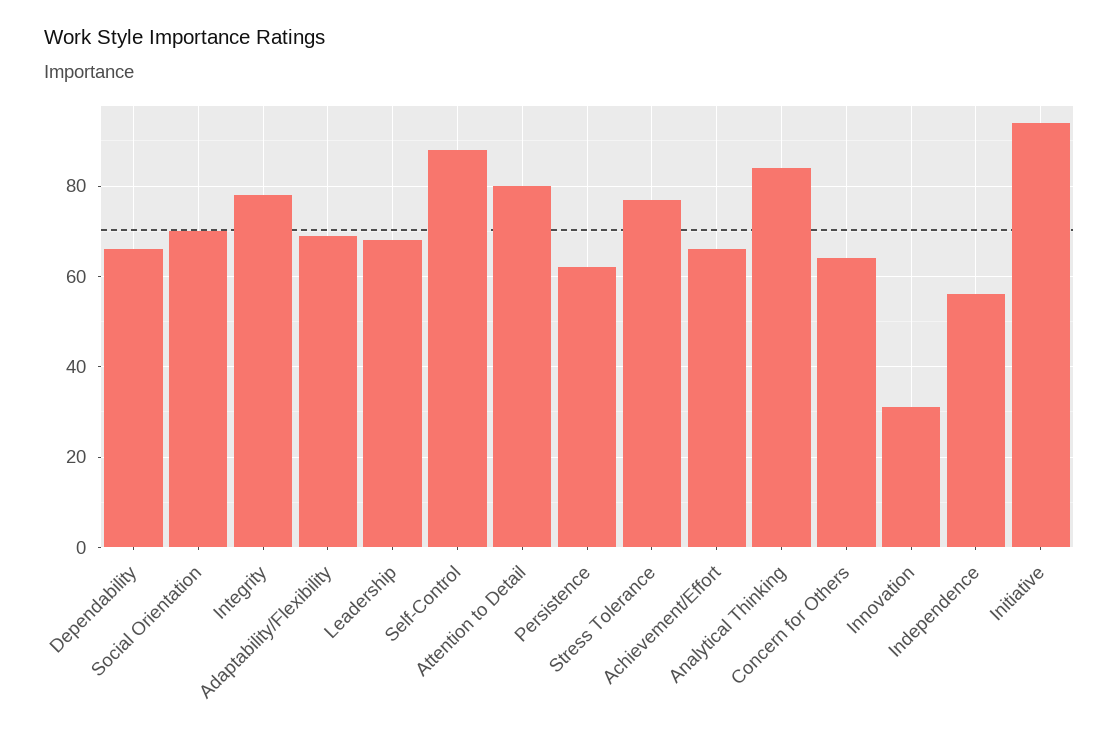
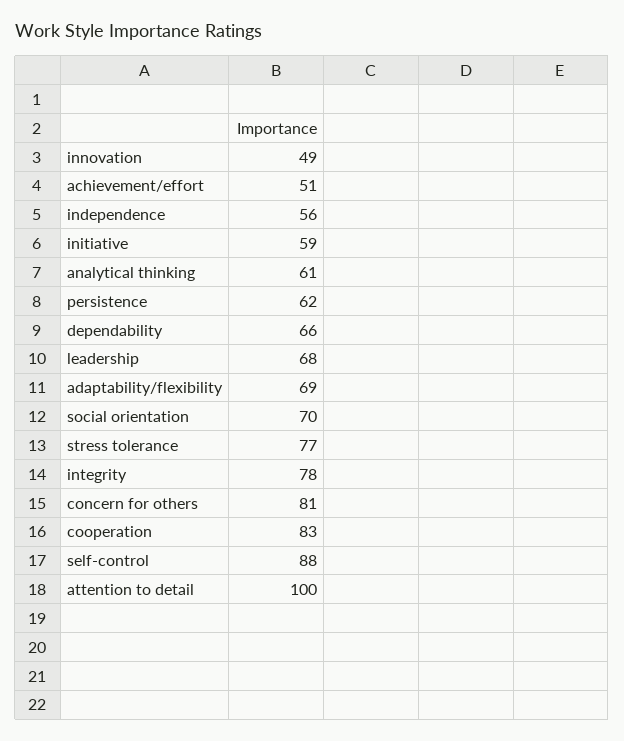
  {
    "Dependability": 66,
    "Social Orientation": 70,
    "Integrity": 78,
    "Adaptability/Flexibility": 69,
    "Leadership": 68,
    "Self-Control": 88,
-   "Attention to Detail": 80,
+   "Attention to Detail": 100,
    "Persistence": 62,
    "Stress Tolerance": 77,
-   "Achievement/Effort": 65,
+   "Achievement/Effort": 51,
-   "Analytical Thinking": 85,
+   "Analytical Thinking": 61,
-   "Concern for Others": 65,
+   "Concern for Others": 81,
-   "Innovation": 30,
+   "Innovation": 49,
    "Independence": 56,
-   "Initiative": 95
+   "Initiative": 59,
+   "cooperation": 83
  }

